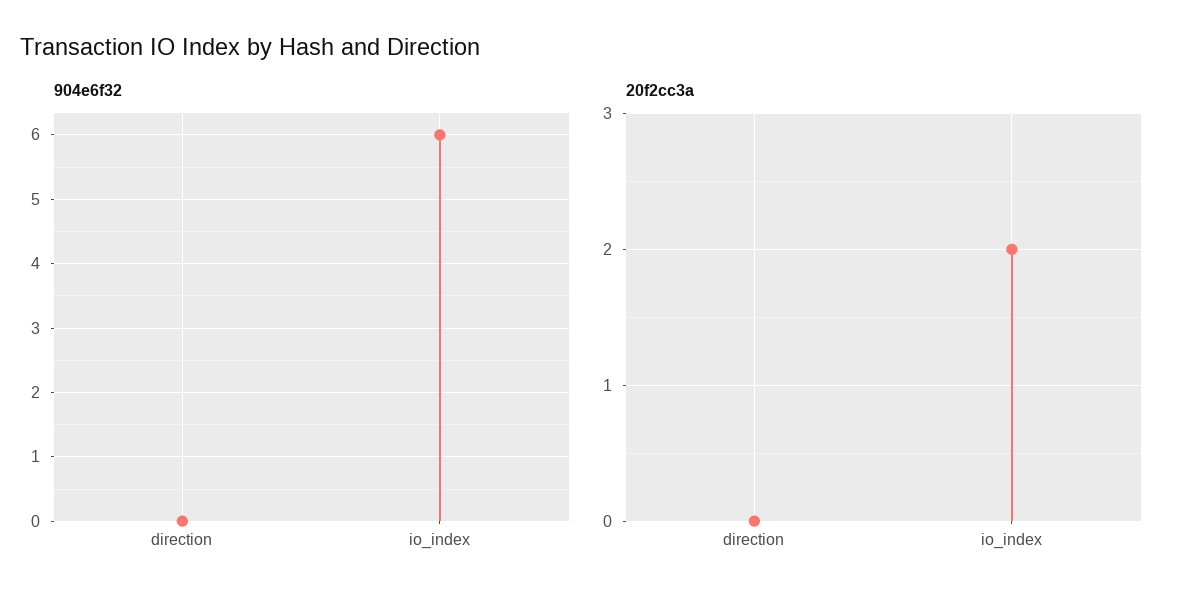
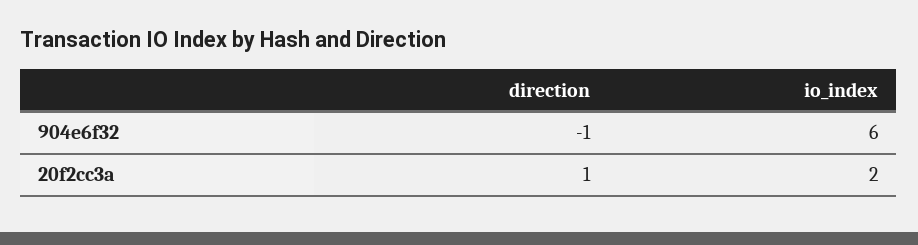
  {
    "904e6f32": {
-     "direction": 0,
+     "direction": -1,
      "io_index": 6
    },
    "20f2cc3a": {
-     "direction": 0,
+     "direction": 1,
      "io_index": 2
    }
  }

